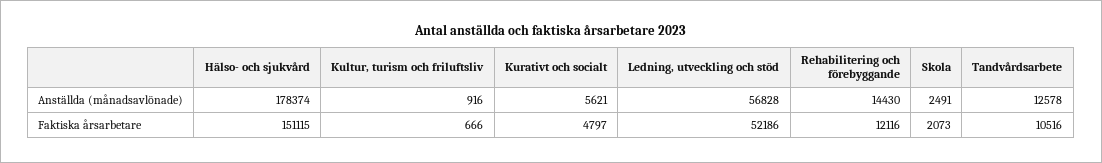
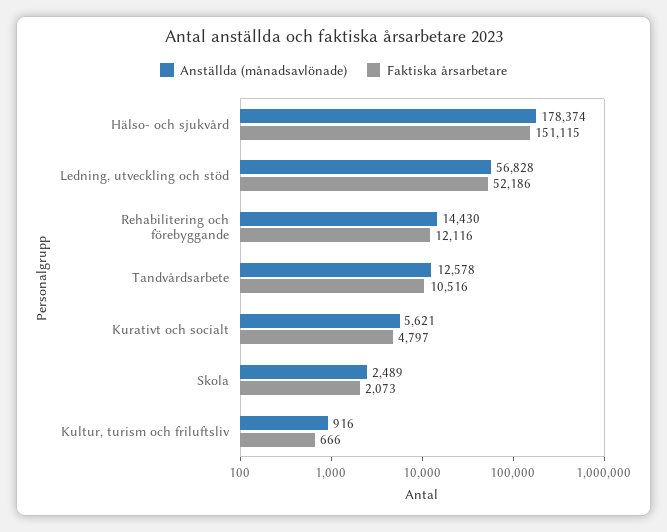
  {
    "Anställda (månadsavlönade)": {
      "Hälso- och sjukvård": 178374,
      "Kultur, turism och friluftsliv": 916,
      "Kurativt och socialt": 5621,
      "Ledning, utveckling och stöd": 56828,
      "Rehabilitering och förebyggande": 14430,
-     "Skola": 2491,
+     "Skola": 2489,
      "Tandvårdsarbete": 12578
    },
    "Faktiska årsarbetare": {
      "Hälso- och sjukvård": 151115,
      "Kultur, turism och friluftsliv": 666,
      "Kurativt och socialt": 4797,
      "Ledning, utveckling och stöd": 52186,
      "Rehabilitering och förebyggande": 12116,
      "Skola": 2073,
      "Tandvårdsarbete": 10516
    }
  }

